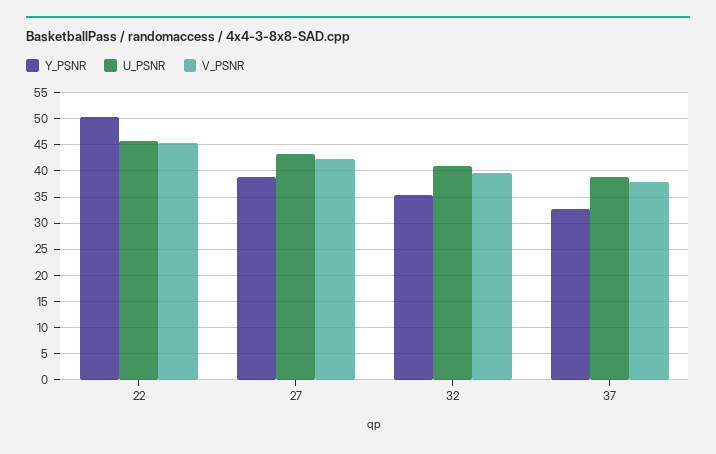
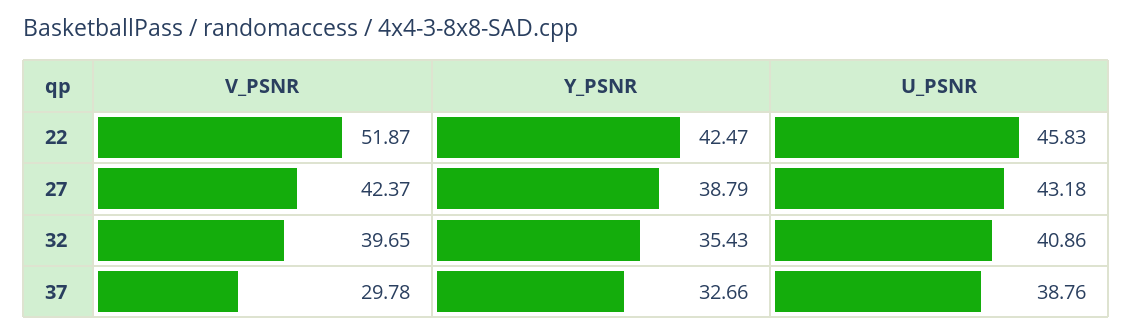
  {
    "Y_PSNR": {
-     "22": 50,
+     "22": 42.47,
      "27": 38.79,
      "32": 35.43,
      "37": 32.66
    },
    "U_PSNR": {
      "22": 45.83,
      "27": 43.18,
      "32": 40.86,
      "37": 38.76
    },
    "V_PSNR": {
-     "22": 45,
+     "22": 51.87,
      "27": 42.37,
      "32": 39.65,
-     "37": 37.5
+     "37": 29.78
    }
  }

